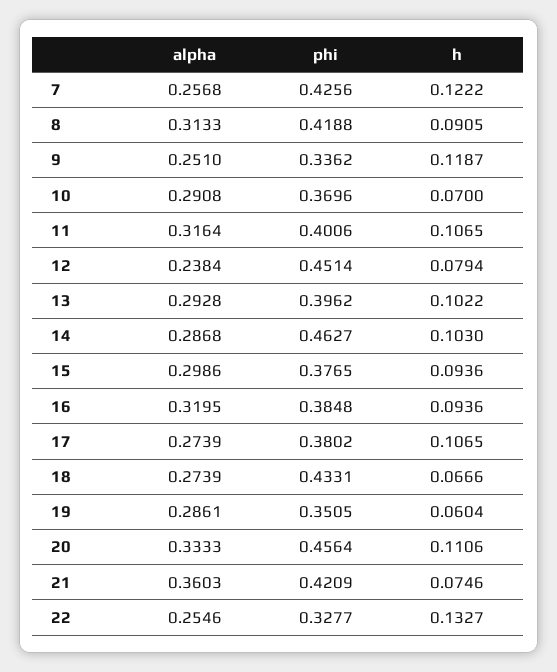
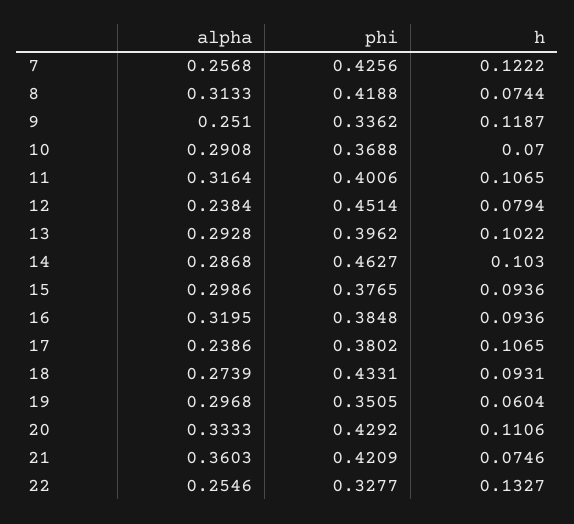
  {
    "alpha": {
      "7": 0.2568,
      "8": 0.3133,
      "9": 0.251,
      "10": 0.2908,
      "11": 0.3164,
      "12": 0.2384,
      "13": 0.2928,
      "14": 0.2868,
      "15": 0.2986,
      "16": 0.3195,
-     "17": 0.2739,
+     "17": 0.2386,
      "18": 0.2739,
-     "19": 0.2861,
+     "19": 0.2968,
      "20": 0.3333,
      "21": 0.3603,
      "22": 0.2546
    },
    "phi": {
      "7": 0.4256,
      "8": 0.4188,
      "9": 0.3362,
-     "10": 0.3696,
+     "10": 0.3688,
      "11": 0.4006,
      "12": 0.4514,
      "13": 0.3962,
      "14": 0.4627,
      "15": 0.3765,
      "16": 0.3848,
      "17": 0.3802,
      "18": 0.4331,
      "19": 0.3505,
-     "20": 0.4564,
+     "20": 0.4292,
      "21": 0.4209,
      "22": 0.3277
    },
    "h": {
      "7": 0.1222,
-     "8": 0.0905,
+     "8": 0.0744,
      "9": 0.1187,
      "10": 0.07,
      "11": 0.1065,
      "12": 0.0794,
      "13": 0.1022,
      "14": 0.103,
      "15": 0.0936,
      "16": 0.0936,
      "17": 0.1065,
-     "18": 0.0666,
+     "18": 0.0931,
      "19": 0.0604,
      "20": 0.1106,
      "21": 0.0746,
      "22": 0.1327
    }
  }

